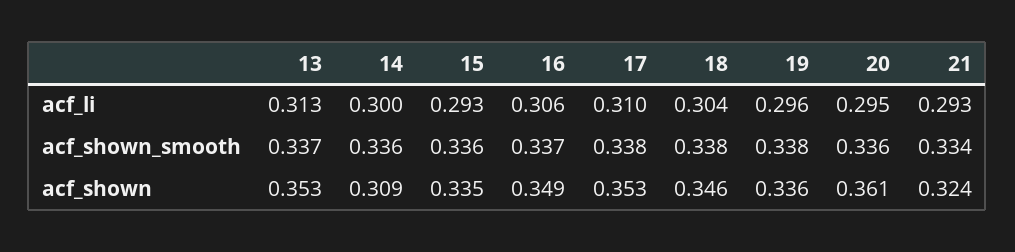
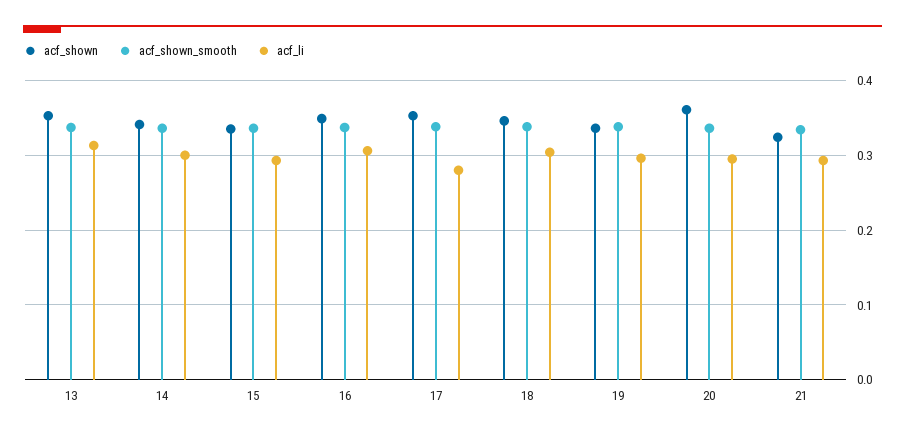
  {
    "acf_li": {
      "13": 0.313,
      "14": 0.3,
      "15": 0.293,
      "16": 0.306,
-     "17": 0.31,
+     "17": 0.28,
      "18": 0.304,
      "19": 0.296,
      "20": 0.295,
      "21": 0.293
    },
    "acf_shown_smooth": {
      "13": 0.337,
      "14": 0.336,
      "15": 0.336,
      "16": 0.337,
      "17": 0.338,
      "18": 0.338,
      "19": 0.338,
      "20": 0.336,
      "21": 0.334
    },
    "acf_shown": {
      "13": 0.353,
-     "14": 0.309,
+     "14": 0.34,
      "15": 0.335,
      "16": 0.349,
      "17": 0.353,
      "18": 0.346,
      "19": 0.336,
      "20": 0.361,
      "21": 0.324
    }
  }

